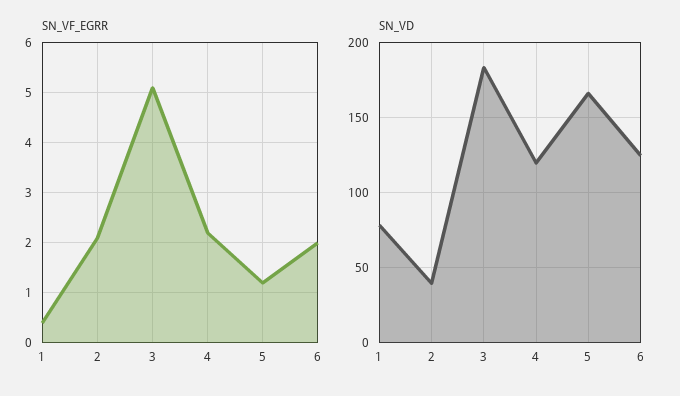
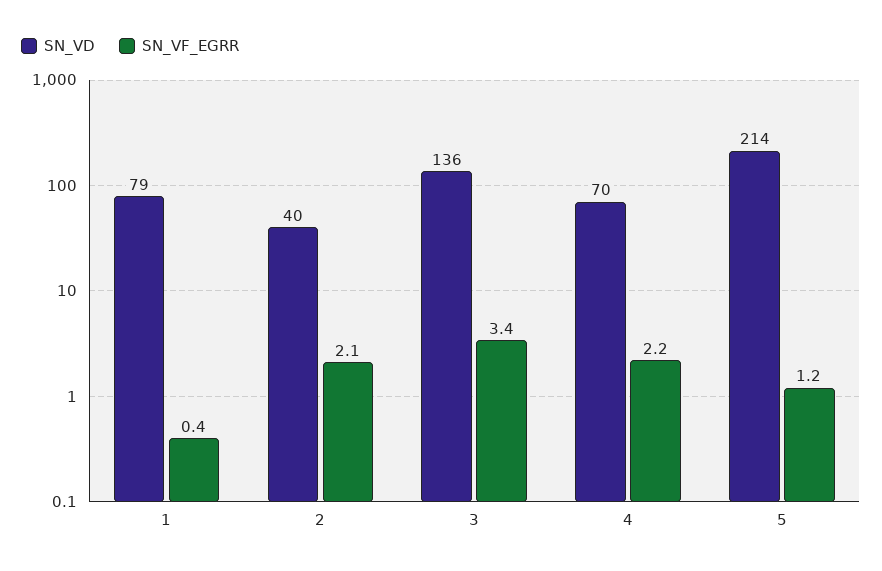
  {
    "SN_VF_EGRR": {
      "1": 0.4,
      "2": 2.1,
-     "3": 5,
+     "3": 3.4,
      "4": 2.2,
-     "5": 1.2,
+     "5": 1.2
-     "6": 2
    },
    "SN_VD": {
      "1": 79,
      "2": 40,
-     "3": 185,
+     "3": 136,
-     "4": 120,
+     "4": 70,
-     "5": 165,
+     "5": 214
-     "6": 125
    }
  }

